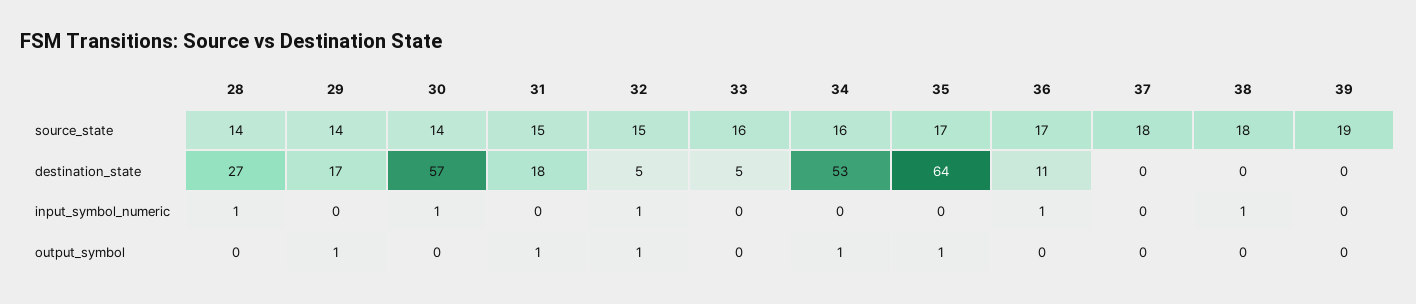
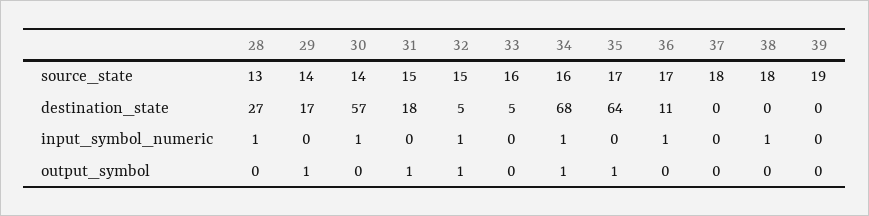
  {
    "28": {
-     "source_state": 14,
+     "source_state": 13,
      "destination_state": 27,
      "input_symbol_numeric": 1,
      "output_symbol": 0
    },
    "29": {
      "source_state": 14,
      "destination_state": 17,
      "input_symbol_numeric": 0,
      "output_symbol": 1
    },
    "30": {
      "source_state": 14,
      "destination_state": 57,
      "input_symbol_numeric": 1,
      "output_symbol": 0
    },
    "31": {
      "source_state": 15,
      "destination_state": 18,
      "input_symbol_numeric": 0,
      "output_symbol": 1
    },
    "32": {
      "source_state": 15,
      "destination_state": 5,
      "input_symbol_numeric": 1,
      "output_symbol": 1
    },
    "33": {
      "source_state": 16,
      "destination_state": 5,
      "input_symbol_numeric": 0,
      "output_symbol": 0
    },
    "34": {
      "source_state": 16,
-     "destination_state": 53,
+     "destination_state": 68,
-     "input_symbol_numeric": 0,
+     "input_symbol_numeric": 1,
      "output_symbol": 1
    },
    "35": {
      "source_state": 17,
      "destination_state": 64,
      "input_symbol_numeric": 0,
      "output_symbol": 1
    },
    "36": {
      "source_state": 17,
      "destination_state": 11,
      "input_symbol_numeric": 1,
      "output_symbol": 0
    },
    "37": {
      "source_state": 18,
      "destination_state": 0,
      "input_symbol_numeric": 0,
      "output_symbol": 0
    },
    "38": {
      "source_state": 18,
      "destination_state": 0,
      "input_symbol_numeric": 1,
      "output_symbol": 0
    },
    "39": {
      "source_state": 19,
      "destination_state": 0,
      "input_symbol_numeric": 0,
      "output_symbol": 0
    }
  }

